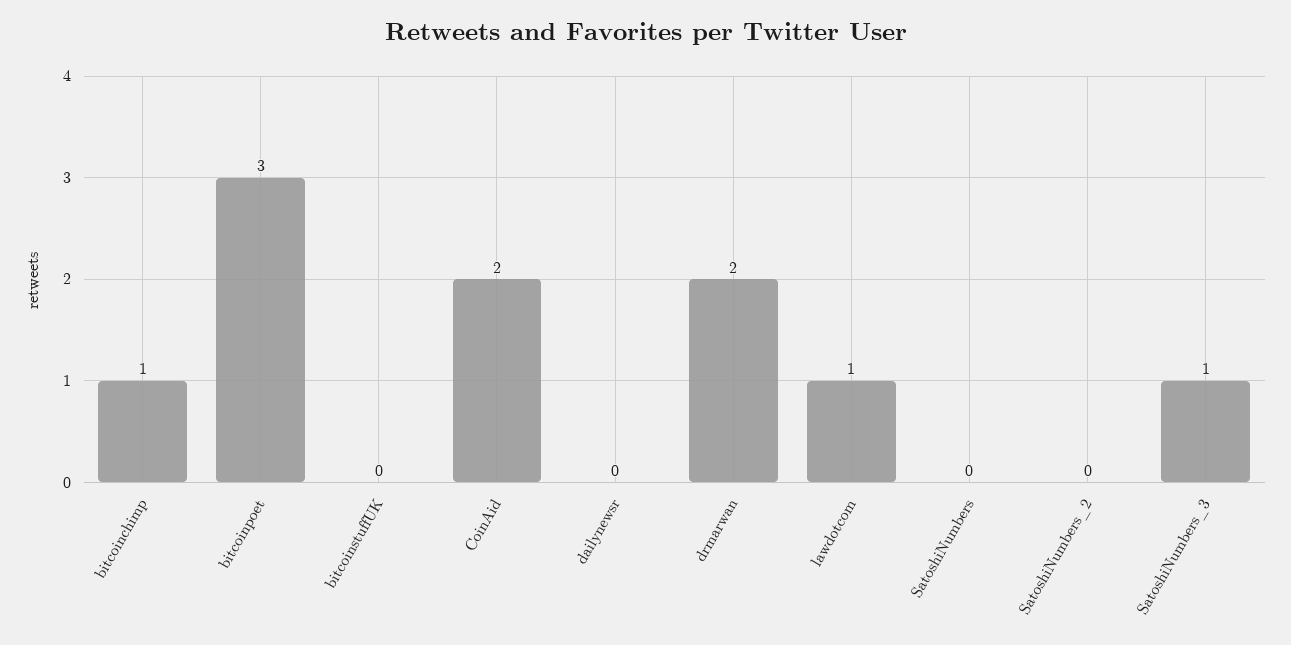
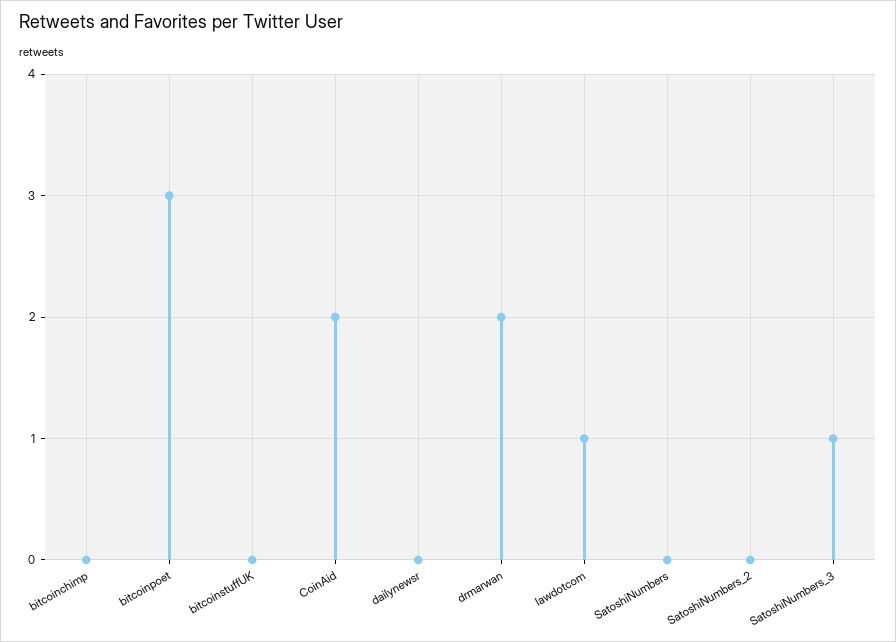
  {
-   "bitcoinchimp": 1,
+   "bitcoinchimp": 0,
    "bitcoinpoet": 3,
    "bitcoinstuffUK": 0,
    "CoinAid": 2,
    "dailynewsr": 0,
    "drmarwan": 2,
    "lawdotcom": 1,
    "SatoshiNumbers": 0,
    "SatoshiNumbers_2": 0,
    "SatoshiNumbers_3": 1
  }

